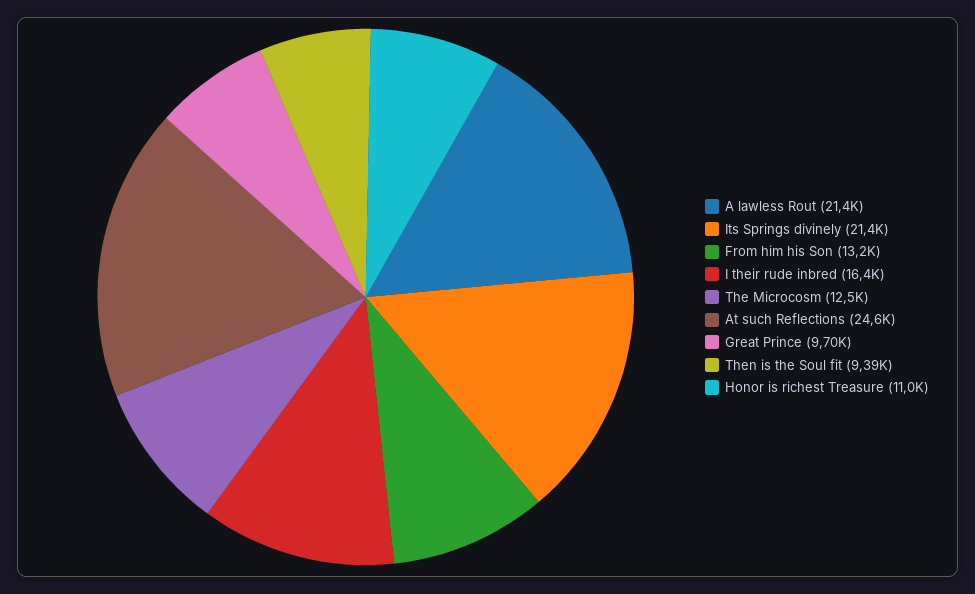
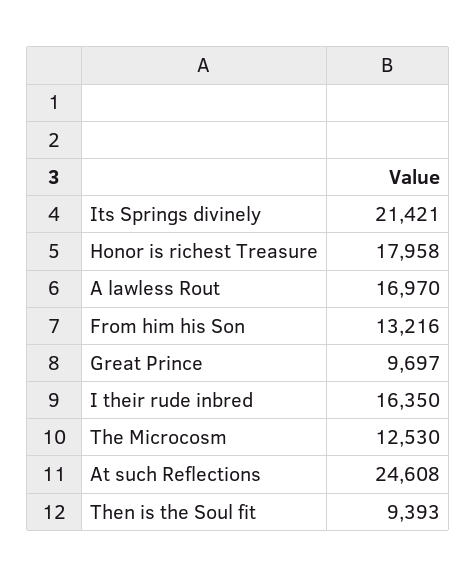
  {
-   "A lawless Rout": 21400,
+   "A lawless Rout": 16970,
    "Its Springs divinely": 21421,
    "From him his Son": 13216,
    "I their rude inbred": 16350,
    "The Microcosm": 12530,
    "At such Reflections": 24608,
    "Great Prince": 9697,
    "Then is the Soul fit": 9393,
-   "Honor is richest Treasure": 11000
+   "Honor is richest Treasure": 17958
  }

